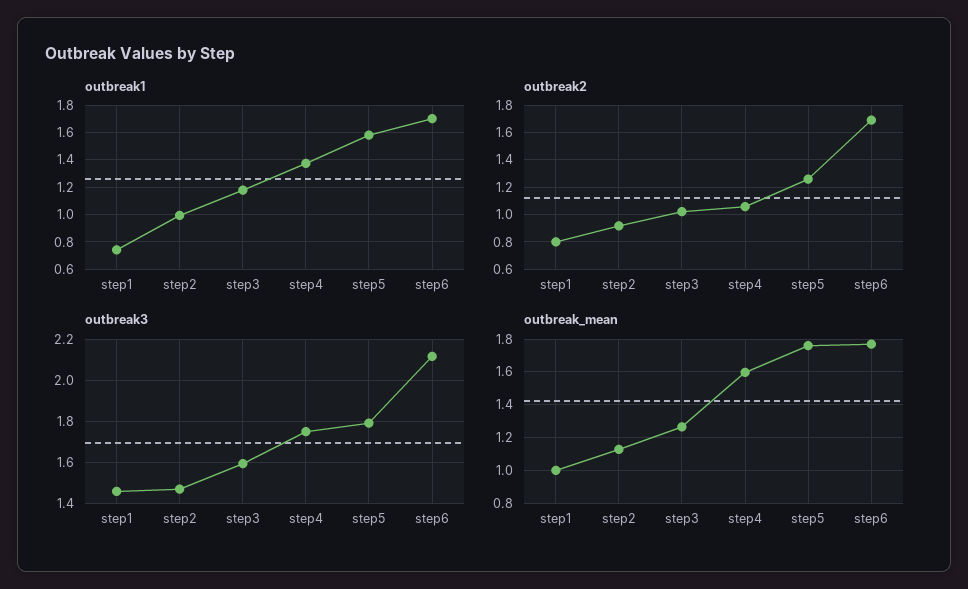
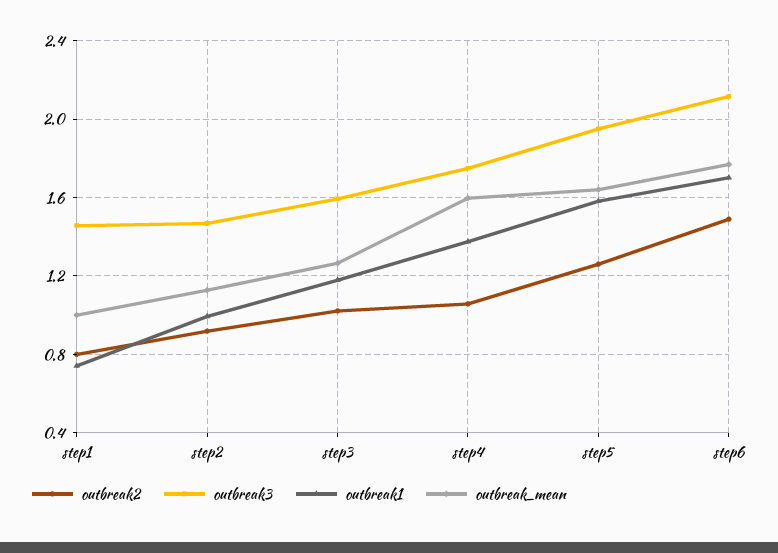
  {
    "outbreak1": {
      "step1": 0.75,
      "step2": 1,
      "step3": 1.2,
      "step4": 1.4,
      "step5": 1.6,
      "step6": 1.7
    },
    "outbreak2": {
      "step1": 0.8,
      "step2": 0.9,
      "step3": 1,
      "step4": 1.05,
      "step5": 1.25,
-     "step6": 1.7
+     "step6": 1.5
    },
    "outbreak3": {
      "step1": 1.45,
      "step2": 1.45,
      "step3": 1.6,
      "step4": 1.75,
-     "step5": 1.8,
+     "step5": 1.95,
      "step6": 2.1
    },
    "outbreak_mean": {
      "step1": 1,
      "step2": 1.15,
      "step3": 1.25,
      "step4": 1.6,
-     "step5": 1.75,
+     "step5": 1.65,
      "step6": 1.75
    }
  }

